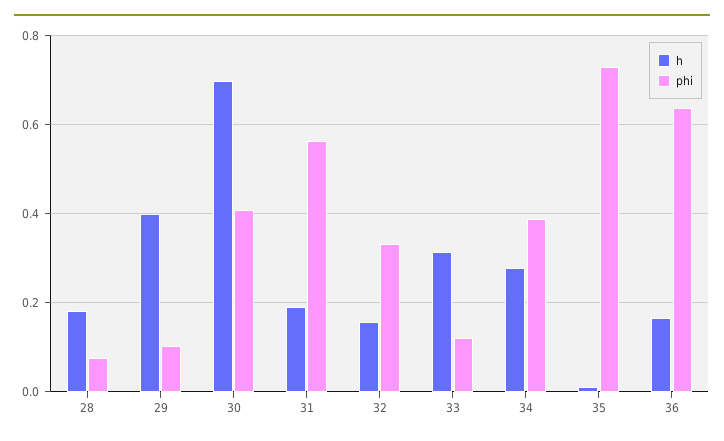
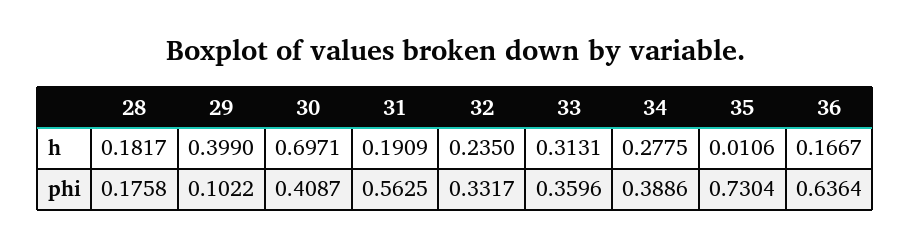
  {
    "h": {
      "28": 0.1817,
      "29": 0.399,
      "30": 0.6971,
      "31": 0.1909,
-     "32": 0.16,
+     "32": 0.235,
      "33": 0.3131,
      "34": 0.2775,
      "35": 0.0106,
      "36": 0.1667
    },
    "phi": {
-     "28": 0.08,
+     "28": 0.1758,
      "29": 0.1022,
      "30": 0.4087,
      "31": 0.5625,
      "32": 0.3317,
-     "33": 0.12,
+     "33": 0.3596,
      "34": 0.3886,
      "35": 0.7304,
      "36": 0.6364
    }
  }

